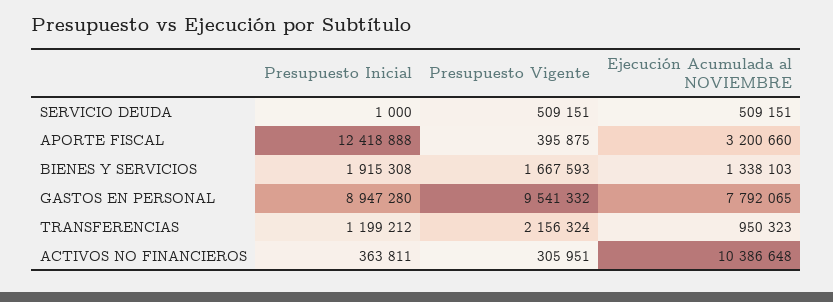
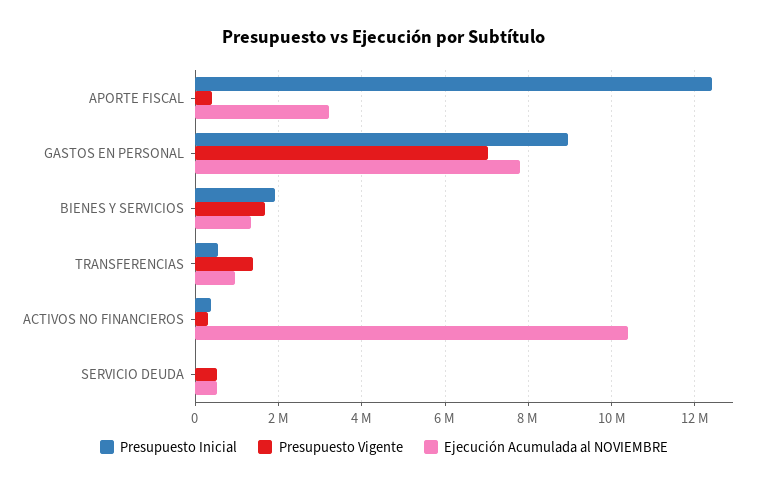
  {
    "Presupuesto Inicial": {
      "SERVICIO DEUDA": 1000,
      "APORTE FISCAL": 12418888,
      "BIENES Y SERVICIOS": 1915308,
      "GASTOS EN PERSONAL": 8947280,
-     "TRANSFERENCIAS": 1199212,
+     "TRANSFERENCIAS": 600000,
      "ACTIVOS NO FINANCIEROS": 363811
    },
    "Presupuesto Vigente": {
      "SERVICIO DEUDA": 509151,
      "APORTE FISCAL": 395875,
      "BIENES Y SERVICIOS": 1667593,
-     "GASTOS EN PERSONAL": 9541332,
+     "GASTOS EN PERSONAL": 7000000,
-     "TRANSFERENCIAS": 2156324,
+     "TRANSFERENCIAS": 1400000,
      "ACTIVOS NO FINANCIEROS": 305951
    },
    "Ejecución Acumulada al NOVIEMBRE": {
      "SERVICIO DEUDA": 509151,
      "APORTE FISCAL": 3200660,
      "BIENES Y SERVICIOS": 1338103,
      "GASTOS EN PERSONAL": 7792065,
      "TRANSFERENCIAS": 950323,
      "ACTIVOS NO FINANCIEROS": 10386648
    }
  }

